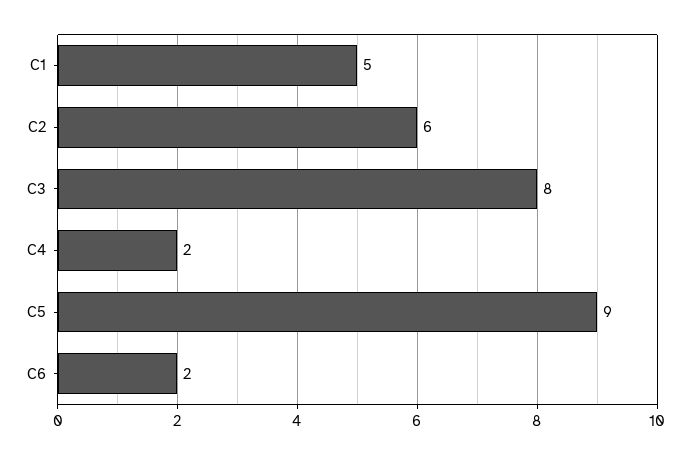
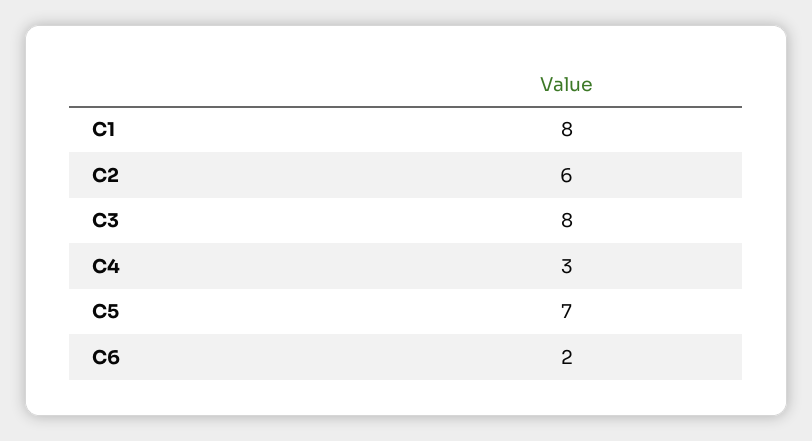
  {
-   "C1": 5,
+   "C1": 8,
    "C2": 6,
    "C3": 8,
-   "C4": 2,
+   "C4": 3,
-   "C5": 9,
+   "C5": 7,
    "C6": 2
  }

